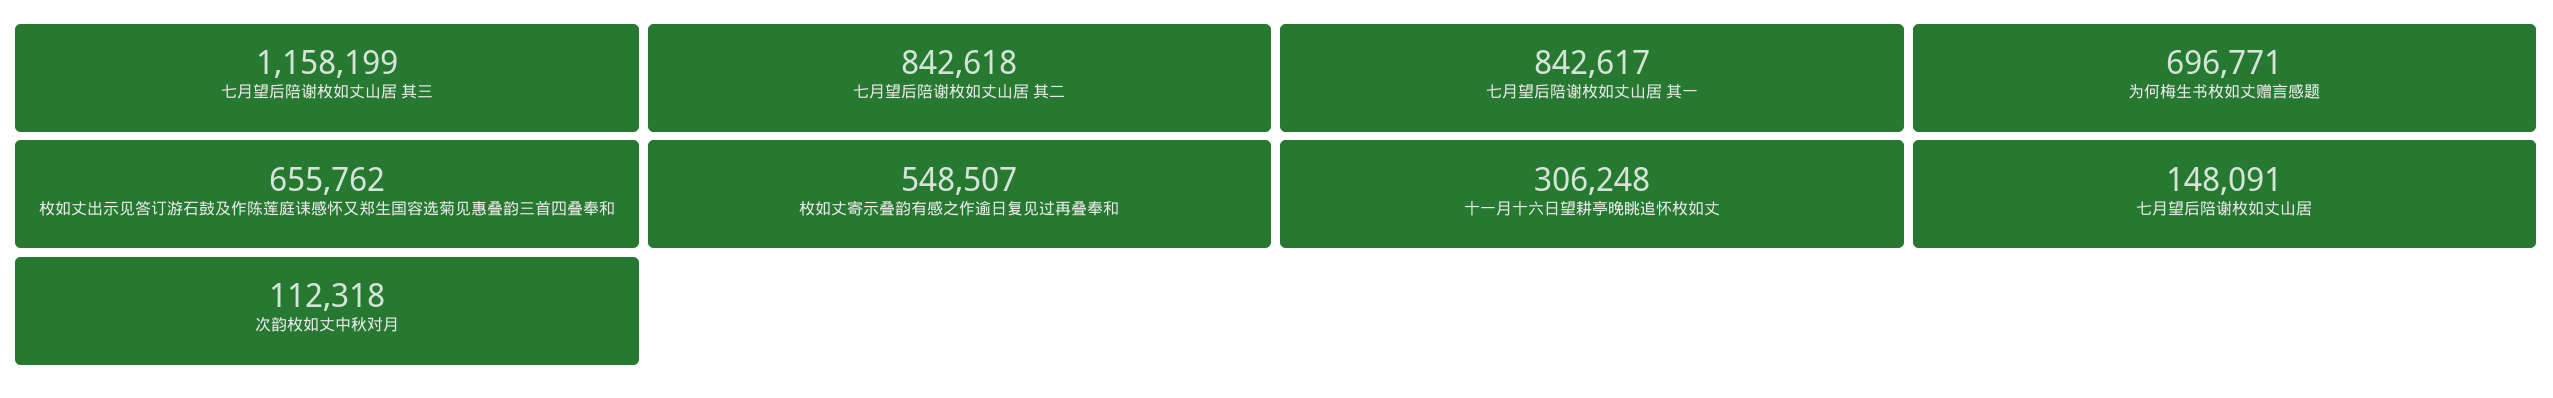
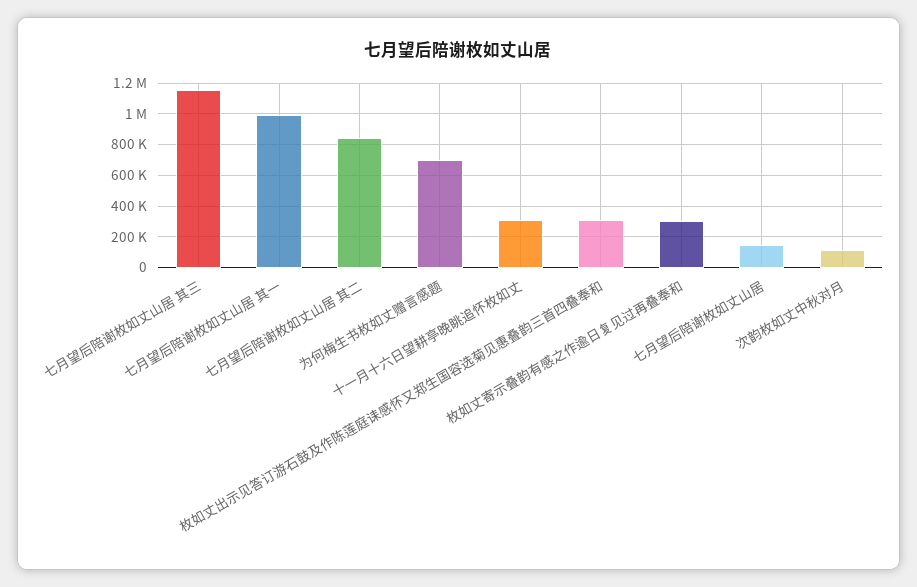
  {
    "七月望后陪谢枚如丈山居 其三": 1158199,
    "七月望后陪谢枚如丈山居 其二": 842618,
-   "七月望后陪谢枚如丈山居 其一": 842617,
+   "七月望后陪谢枚如丈山居 其一": 1000000,
    "为何梅生书枚如丈赠言感题": 696771,
-   "枚如丈出示见答订游石鼓及作陈莲庭诔感怀又郑生国容选菊见惠叠韵三首四叠奉和": 655762,
+   "枚如丈出示见答订游石鼓及作陈莲庭诔感怀又郑生国容选菊见惠叠韵三首四叠奉和": 300000,
-   "枚如丈寄示叠韵有感之作逾日复见过再叠奉和": 548507,
+   "枚如丈寄示叠韵有感之作逾日复见过再叠奉和": 300000,
    "十一月十六日望耕亭晚眺追怀枚如丈": 306248,
    "七月望后陪谢枚如丈山居": 148091,
    "次韵枚如丈中秋对月": 112318
  }

